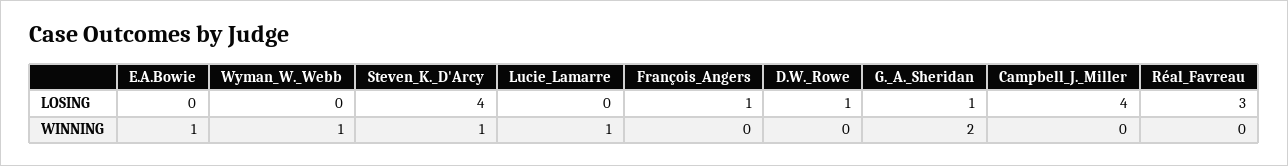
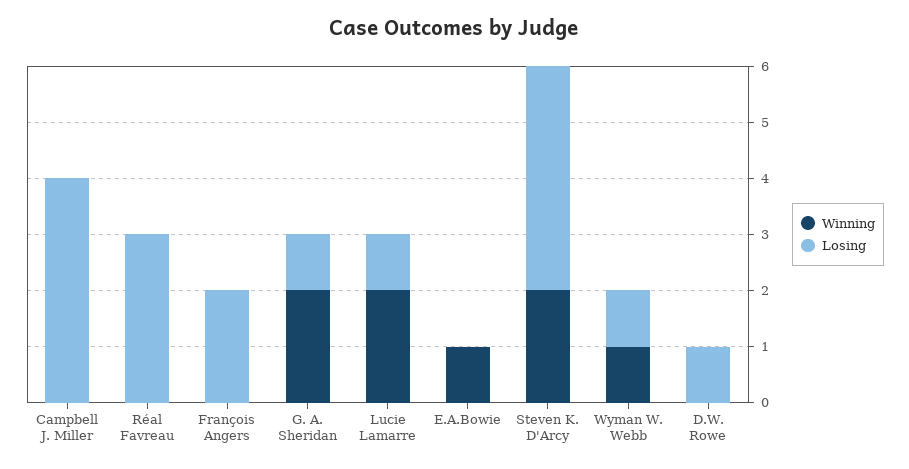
  {
    "LOSING": {
      "E.A.Bowie": 0,
-     "Wyman_W._Webb": 0,
+     "Wyman_W._Webb": 1,
      "Steven_K._D'Arcy": 4,
-     "Lucie_Lamarre": 0,
+     "Lucie_Lamarre": 1,
-     "François_Angers": 1,
+     "François_Angers": 2,
      "D.W._Rowe": 1,
      "G._A._Sheridan": 1,
      "Campbell_J._Miller": 4,
      "Réal_Favreau": 3
    },
    "WINNING": {
      "E.A.Bowie": 1,
      "Wyman_W._Webb": 1,
-     "Steven_K._D'Arcy": 1,
+     "Steven_K._D'Arcy": 2,
-     "Lucie_Lamarre": 1,
+     "Lucie_Lamarre": 2,
      "François_Angers": 0,
      "D.W._Rowe": 0,
      "G._A._Sheridan": 2,
      "Campbell_J._Miller": 0,
      "Réal_Favreau": 0
    }
  }

